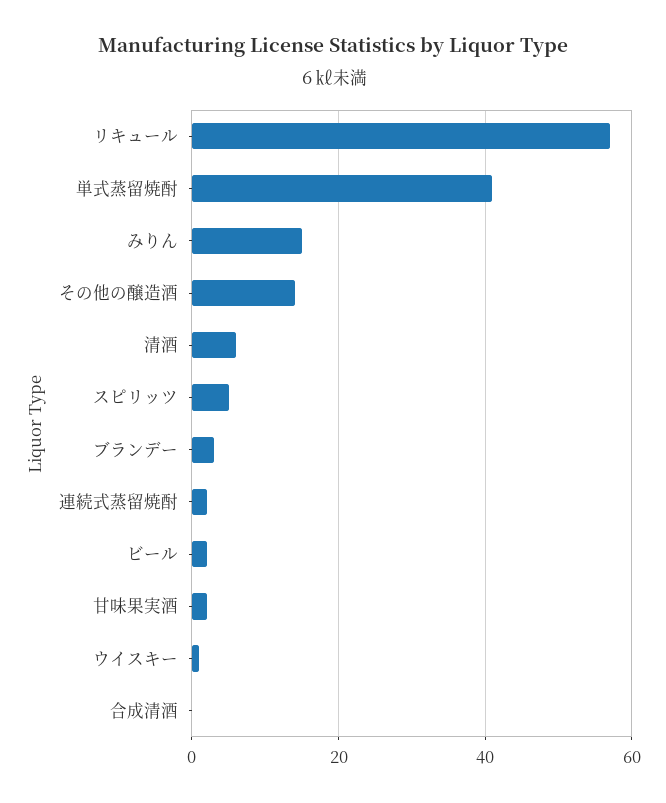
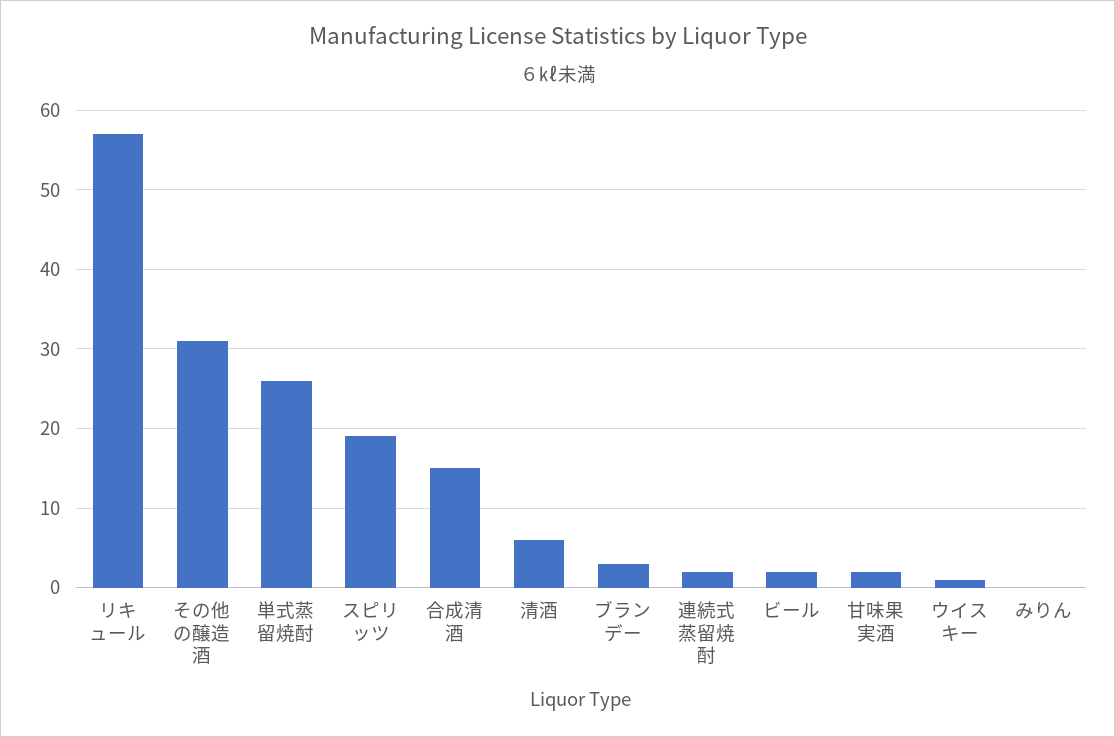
  {
    "リキュール": 57,
-   "単式蒸留焼酎": 40,
+   "単式蒸留焼酎": 26,
-   "みりん": 15,
+   "みりん": 0,
-   "その他の醸造酒": 15,
+   "その他の醸造酒": 31,
    "清酒": 6,
-   "スピリッツ": 5,
+   "スピリッツ": 19,
    "ブランデー": 3,
    "連続式蒸留焼酎": 2,
    "ビール": 2,
    "甘味果実酒": 2,
    "ウイスキー": 1,
-   "合成清酒": 0
+   "合成清酒": 15
  }

